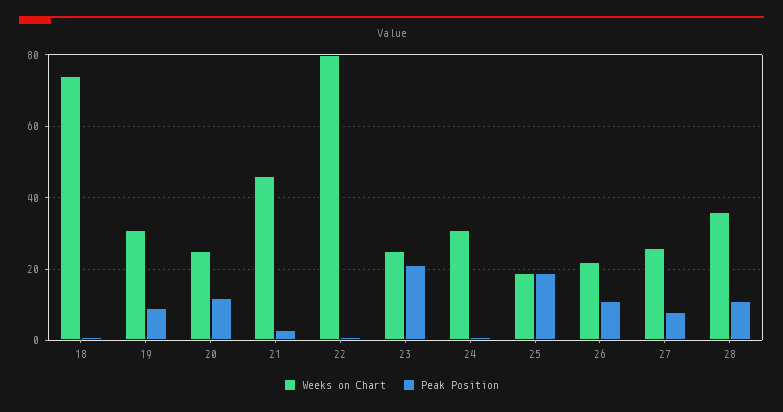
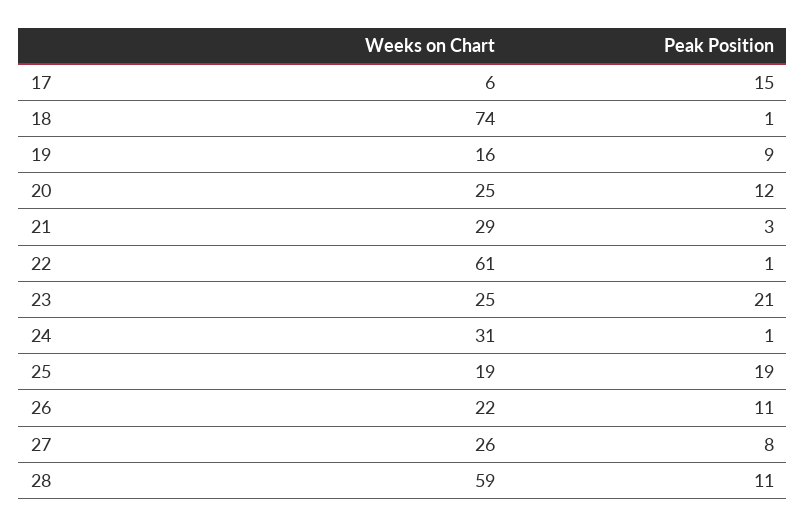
  {
    "Weeks on Chart": {
      "18": 74,
-     "19": 30,
+     "19": 16,
      "20": 25,
-     "21": 45,
+     "21": 29,
-     "22": 80,
+     "22": 61,
      "23": 25,
      "24": 31,
      "25": 19,
      "26": 22,
      "27": 26,
-     "28": 35
+     "28": 59,
+     "17": 6
    },
    "Peak Position": {
      "18": 1,
      "19": 9,
      "20": 12,
      "21": 3,
      "22": 1,
      "23": 21,
      "24": 1,
      "25": 19,
      "26": 11,
      "27": 8,
-     "28": 11
+     "28": 11,
+     "17": 15
    }
  }

